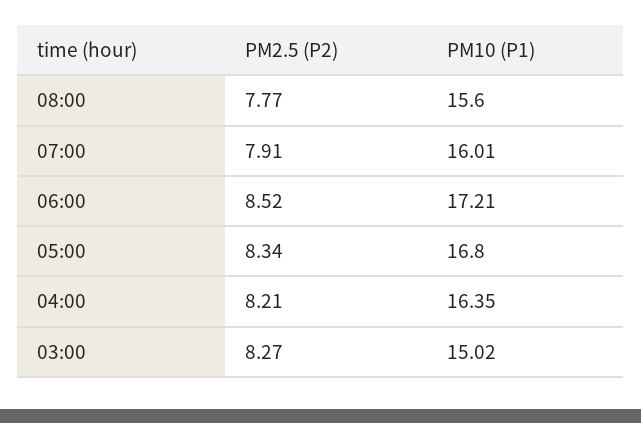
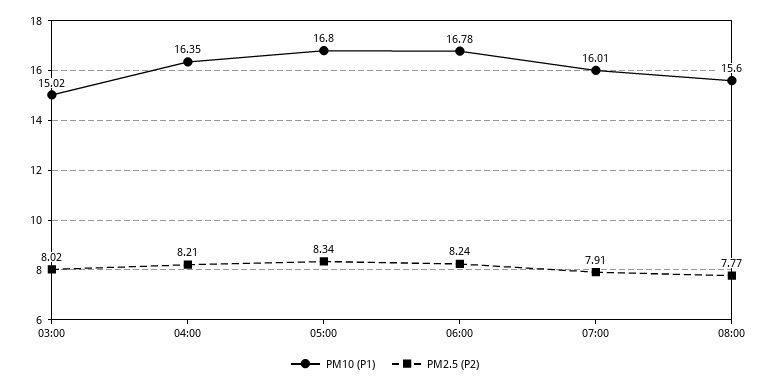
  {
    "PM2.5 (P2)": {
      "08:00": 7.77,
      "07:00": 7.91,
-     "06:00": 8.52,
+     "06:00": 8.24,
      "05:00": 8.34,
      "04:00": 8.21,
-     "03:00": 8.27
+     "03:00": 8.02
    },
    "PM10 (P1)": {
      "08:00": 15.6,
      "07:00": 16.01,
-     "06:00": 17.21,
+     "06:00": 16.78,
      "05:00": 16.8,
      "04:00": 16.35,
      "03:00": 15.02
    }
  }

